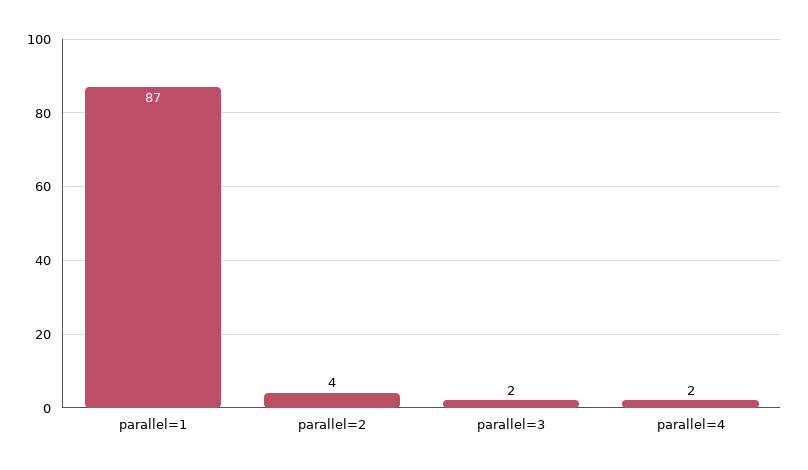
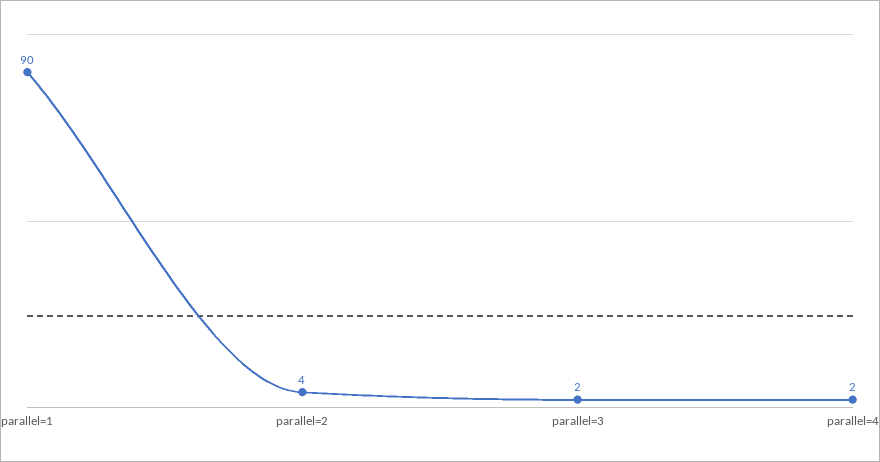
  {
-   "parallel=1": 87,
+   "parallel=1": 90,
    "parallel=2": 4,
    "parallel=3": 2,
    "parallel=4": 2
  }

